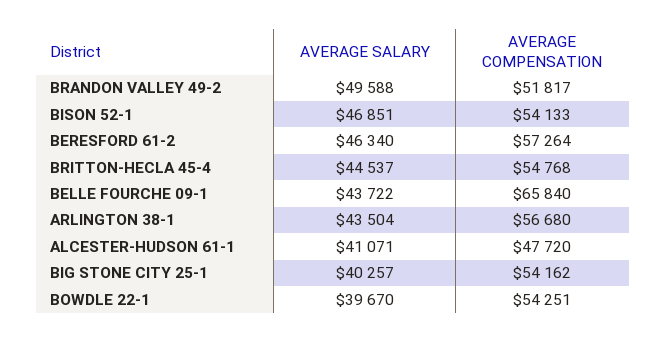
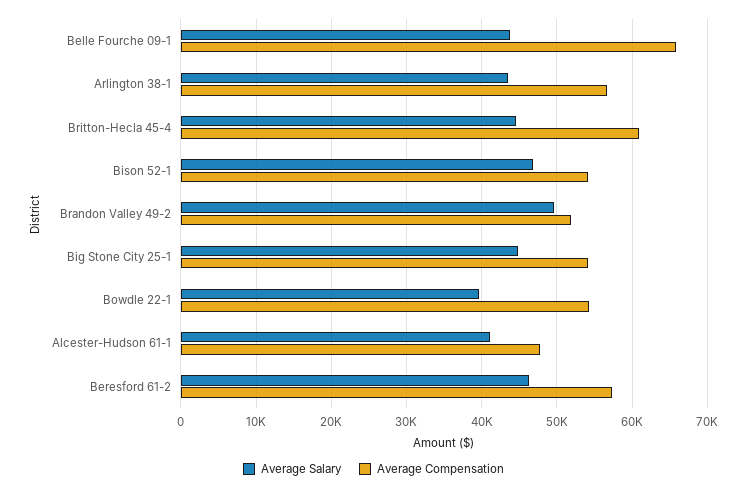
  {
    "AVERAGE SALARY": {
      "BRANDON VALLEY 49-2": 49588,
      "BISON 52-1": 46851,
      "BERESFORD 61-2": 46340,
      "BRITTON-HECLA 45-4": 44537,
      "BELLE FOURCHE 09-1": 43722,
      "ARLINGTON 38-1": 43504,
      "ALCESTER-HUDSON 61-1": 41071,
-     "BIG STONE CITY 25-1": 40257,
+     "BIG STONE CITY 25-1": 45000,
      "BOWDLE 22-1": 39670
    },
    "AVERAGE COMPENSATION": {
      "BRANDON VALLEY 49-2": 51817,
      "BISON 52-1": 54133,
      "BERESFORD 61-2": 57264,
-     "BRITTON-HECLA 45-4": 54768,
+     "BRITTON-HECLA 45-4": 61000,
      "BELLE FOURCHE 09-1": 65840,
      "ARLINGTON 38-1": 56680,
      "ALCESTER-HUDSON 61-1": 47720,
      "BIG STONE CITY 25-1": 54162,
      "BOWDLE 22-1": 54251
    }
  }

